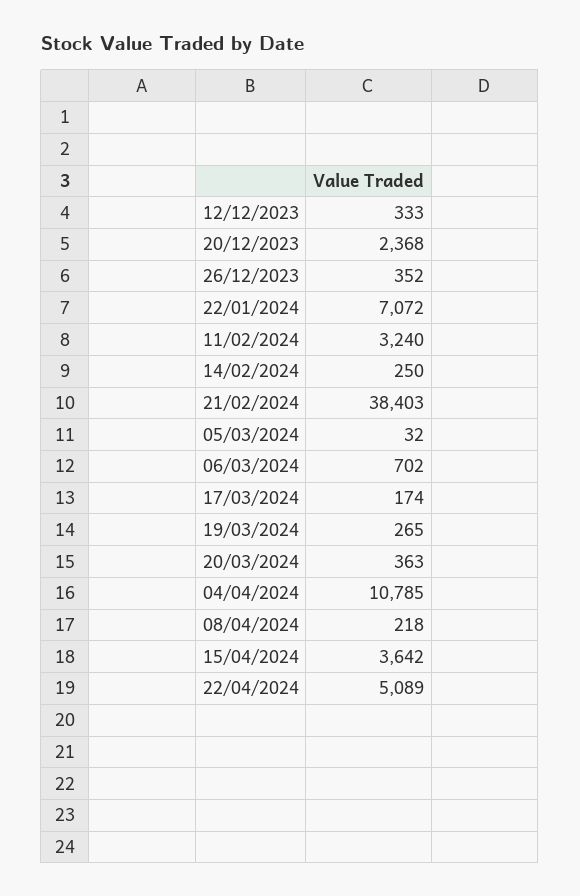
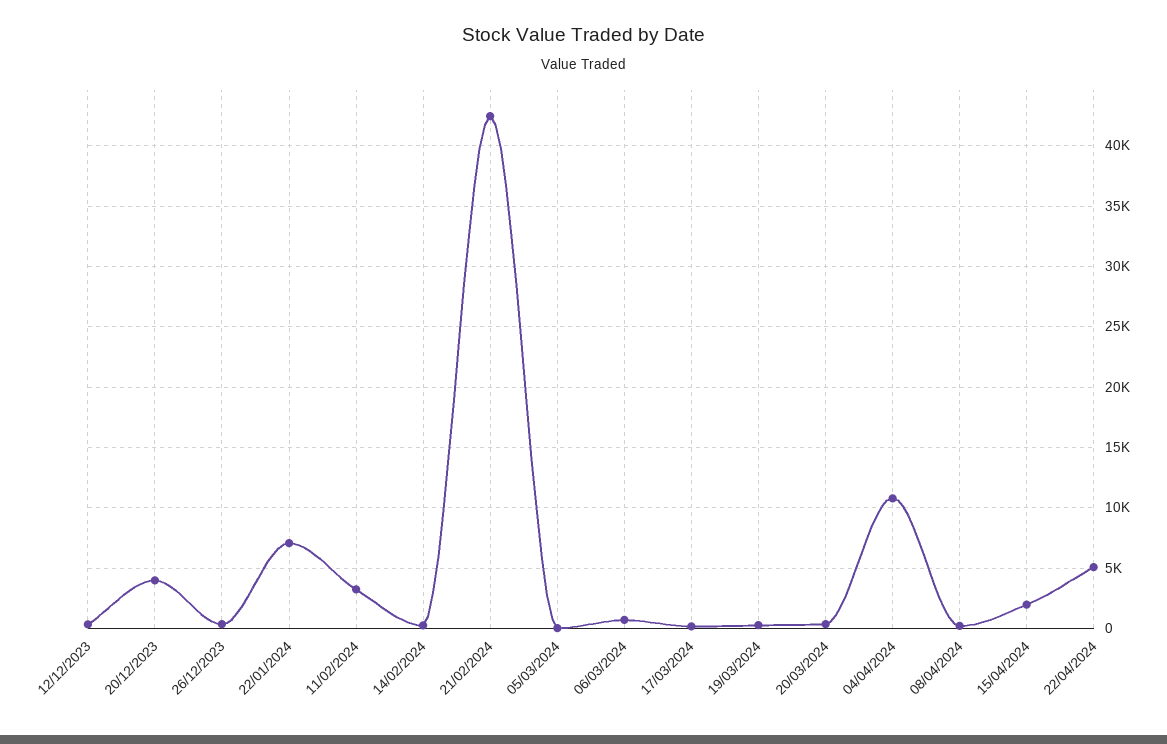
  {
    "12/12/2023": 333,
-   "20/12/2023": 2368,
+   "20/12/2023": 4000,
    "26/12/2023": 352,
    "22/01/2024": 7072,
    "11/02/2024": 3240,
    "14/02/2024": 250,
-   "21/02/2024": 38403,
+   "21/02/2024": 42500,
    "05/03/2024": 32,
    "06/03/2024": 702,
    "17/03/2024": 174,
    "19/03/2024": 265,
    "20/03/2024": 363,
    "04/04/2024": 10785,
    "08/04/2024": 218,
-   "15/04/2024": 3642,
+   "15/04/2024": 2000,
    "22/04/2024": 5089
  }

